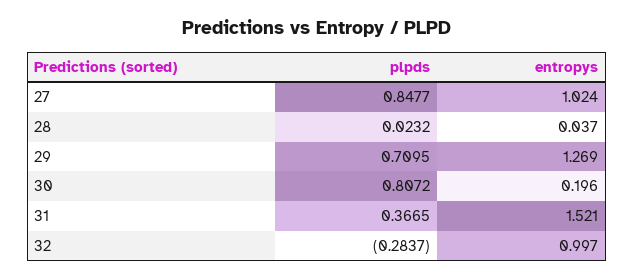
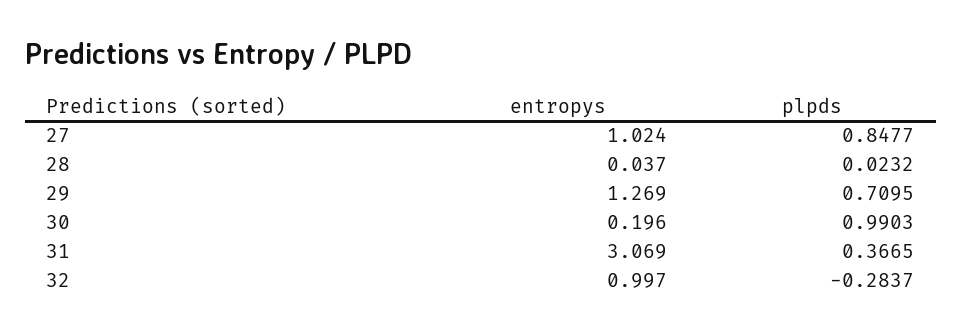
  {
    "plpds": {
      "27": 0.8477,
      "28": 0.0232,
      "29": 0.7095,
-     "30": 0.8072,
+     "30": 0.9903,
      "31": 0.3665,
      "32": -0.2837
    },
    "entropys": {
      "27": 1.024,
      "28": 0.037,
      "29": 1.269,
      "30": 0.196,
-     "31": 1.521,
+     "31": 3.069,
      "32": 0.997
    }
  }

